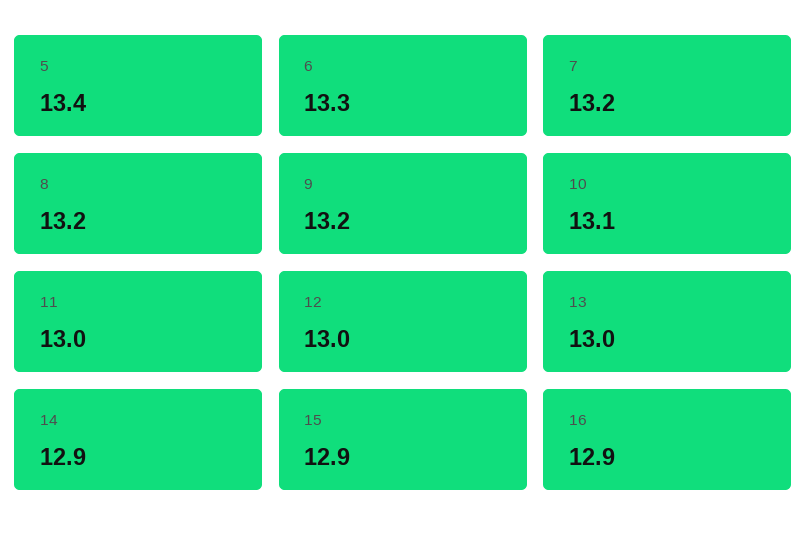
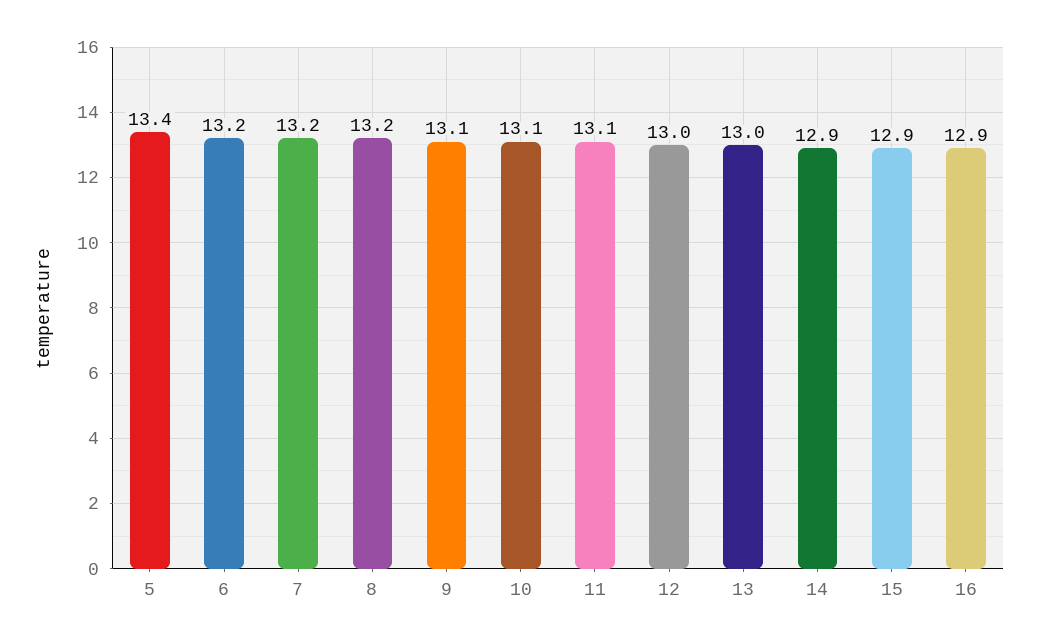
  {
    "5": 13.4,
-   "6": 13.3,
+   "6": 13.2,
    "7": 13.2,
    "8": 13.2,
-   "9": 13.2,
+   "9": 13.1,
    "10": 13.1,
-   "11": 13,
+   "11": 13.1,
    "12": 13,
    "13": 13,
    "14": 12.9,
    "15": 12.9,
    "16": 12.9
  }

